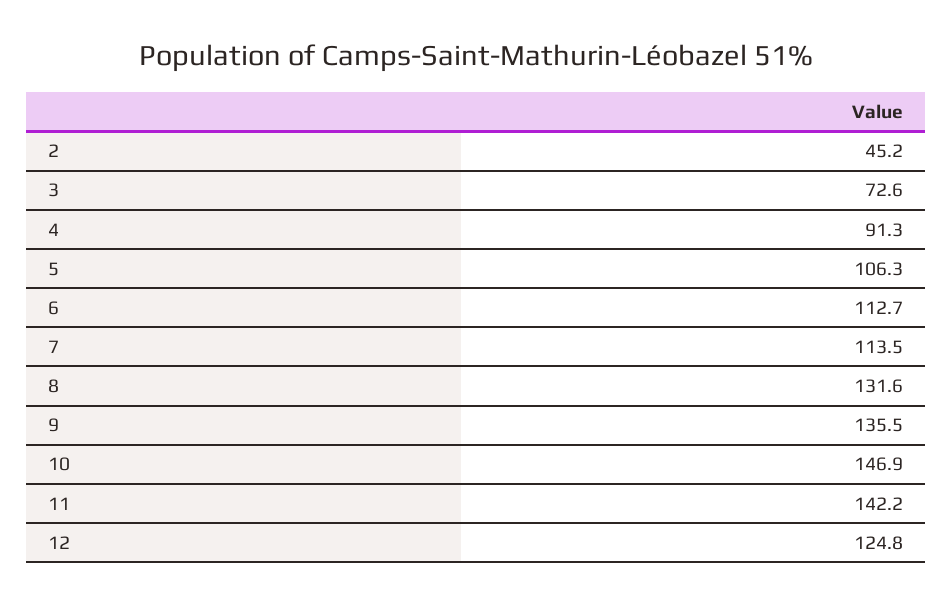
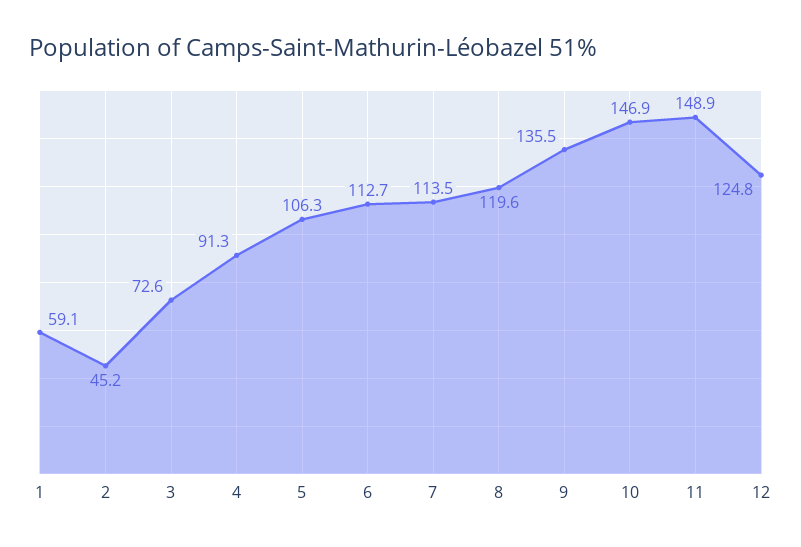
  {
    "2": 45.2,
    "3": 72.6,
    "4": 91.3,
    "5": 106.3,
    "6": 112.7,
    "7": 113.5,
-   "8": 131.6,
+   "8": 119.6,
    "9": 135.5,
    "10": 146.9,
-   "11": 142.2,
+   "11": 148.9,
-   "12": 124.8
+   "12": 124.8,
+   "1": 59.1
  }

